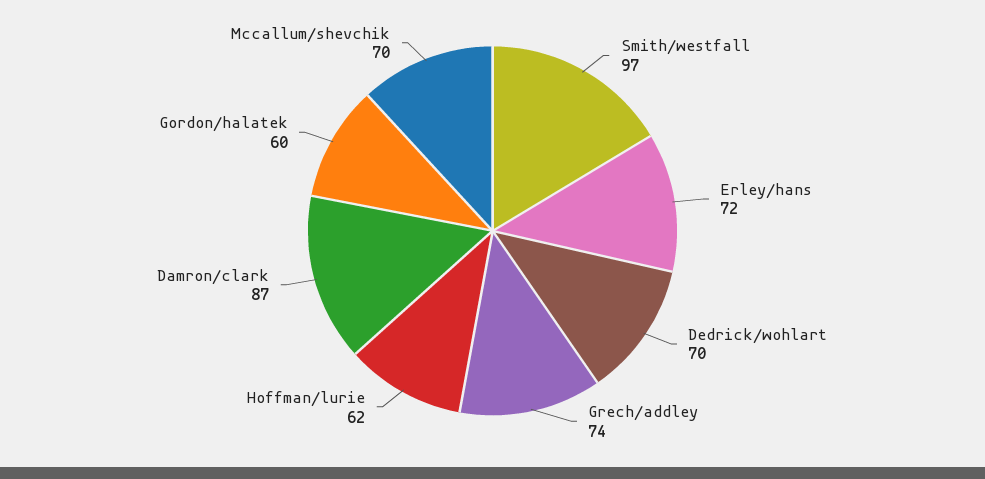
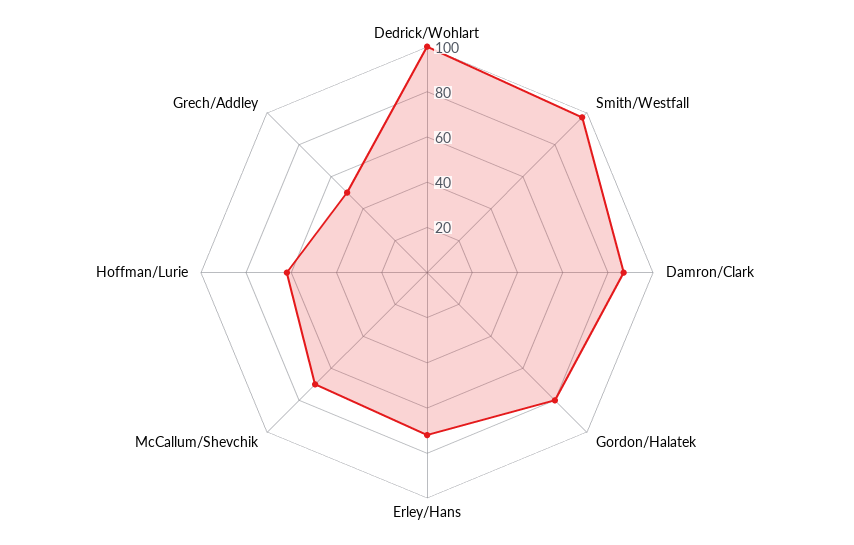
  {
    "Smith/westfall": 97,
    "Erley/hans": 72,
-   "Dedrick/wohlart": 70,
+   "Dedrick/wohlart": 100,
-   "Grech/addley": 74,
+   "Grech/addley": 50,
    "Hoffman/lurie": 62,
    "Damron/clark": 87,
-   "Gordon/halatek": 60,
+   "Gordon/halatek": 80,
    "Mccallum/shevchik": 70
  }

